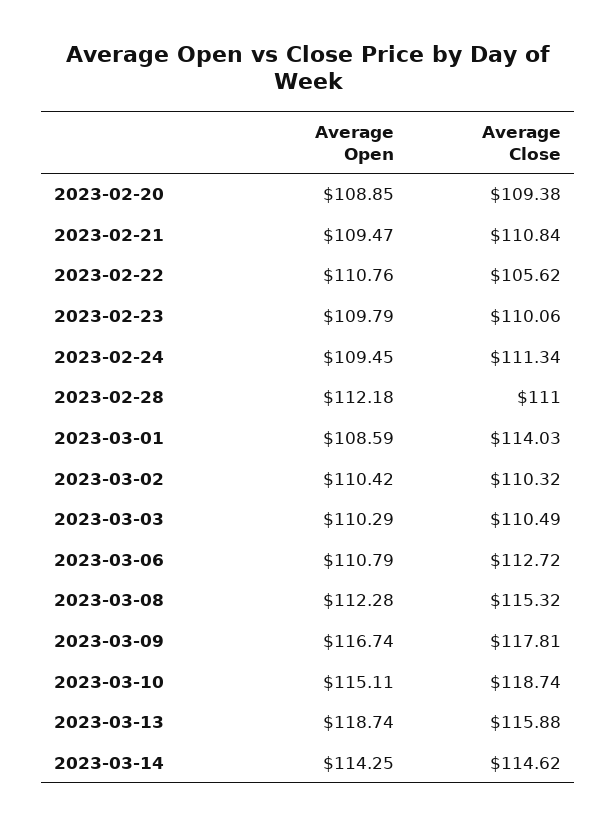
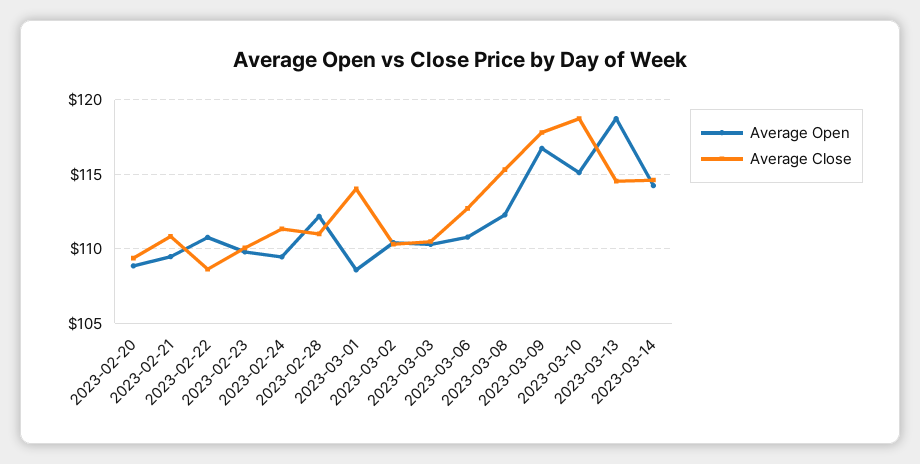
  {
    "Average Open": {
      "2023-02-20": 108.85,
      "2023-02-21": 109.47,
      "2023-02-22": 110.76,
      "2023-02-23": 109.79,
      "2023-02-24": 109.45,
      "2023-02-28": 112.18,
      "2023-03-01": 108.59,
      "2023-03-02": 110.42,
      "2023-03-03": 110.29,
      "2023-03-06": 110.79,
      "2023-03-08": 112.28,
      "2023-03-09": 116.74,
      "2023-03-10": 115.11,
      "2023-03-13": 118.74,
      "2023-03-14": 114.25
    },
    "Average Close": {
      "2023-02-20": 109.38,
      "2023-02-21": 110.84,
-     "2023-02-22": 105.62,
+     "2023-02-22": 108.5,
      "2023-02-23": 110.06,
      "2023-02-24": 111.34,
      "2023-02-28": 111,
      "2023-03-01": 114.03,
      "2023-03-02": 110.32,
      "2023-03-03": 110.49,
      "2023-03-06": 112.72,
      "2023-03-08": 115.32,
      "2023-03-09": 117.81,
      "2023-03-10": 118.74,
-     "2023-03-13": 115.88,
+     "2023-03-13": 114.5,
      "2023-03-14": 114.62
    }
  }

